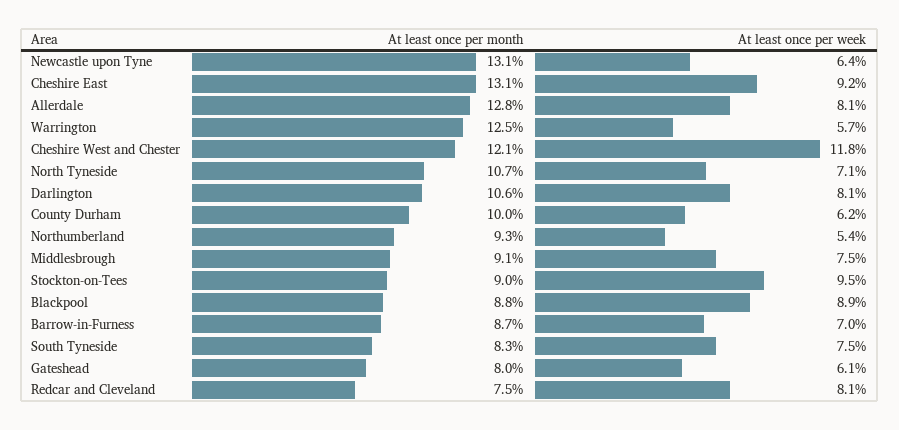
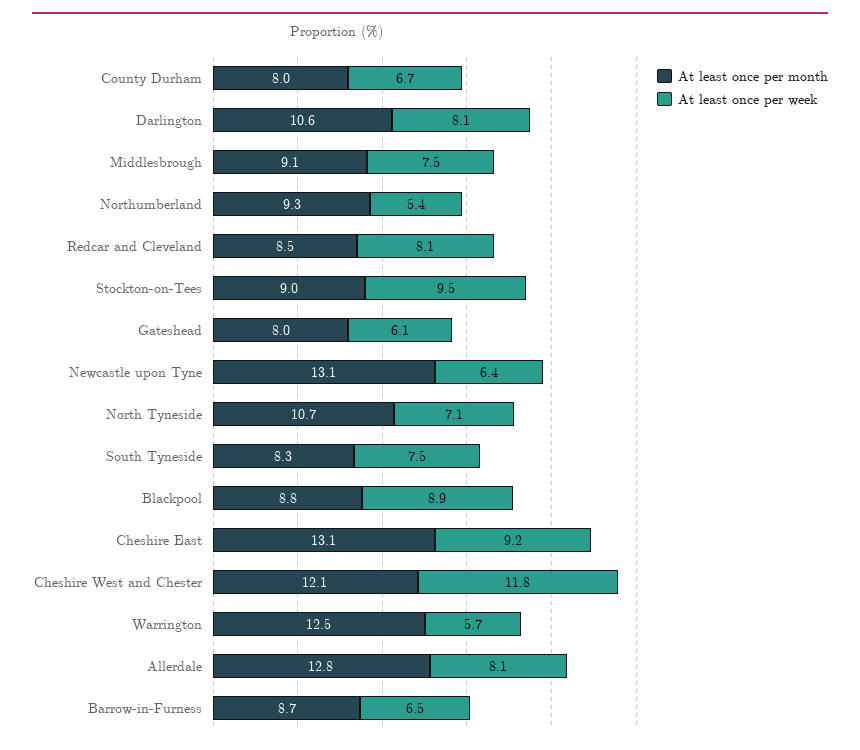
  {
    "At least once per month": {
      "Newcastle upon Tyne": 13.1,
      "Cheshire East": 13.1,
      "Allerdale": 12.8,
      "Warrington": 12.5,
      "Cheshire West and Chester": 12.1,
      "North Tyneside": 10.7,
      "Darlington": 10.6,
-     "County Durham": 10,
+     "County Durham": 8,
      "Northumberland": 9.3,
      "Middlesbrough": 9.1,
      "Stockton-on-Tees": 9,
      "Blackpool": 8.8,
      "Barrow-in-Furness": 8.7,
      "South Tyneside": 8.3,
      "Gateshead": 8,
-     "Redcar and Cleveland": 7.5
+     "Redcar and Cleveland": 8.5
    },
    "At least once per week": {
      "Newcastle upon Tyne": 6.4,
      "Cheshire East": 9.2,
      "Allerdale": 8.1,
      "Warrington": 5.7,
      "Cheshire West and Chester": 11.8,
      "North Tyneside": 7.1,
      "Darlington": 8.1,
-     "County Durham": 6.2,
+     "County Durham": 6.7,
      "Northumberland": 5.4,
      "Middlesbrough": 7.5,
      "Stockton-on-Tees": 9.5,
      "Blackpool": 8.9,
-     "Barrow-in-Furness": 7,
+     "Barrow-in-Furness": 6.5,
      "South Tyneside": 7.5,
      "Gateshead": 6.1,
      "Redcar and Cleveland": 8.1
    }
  }

